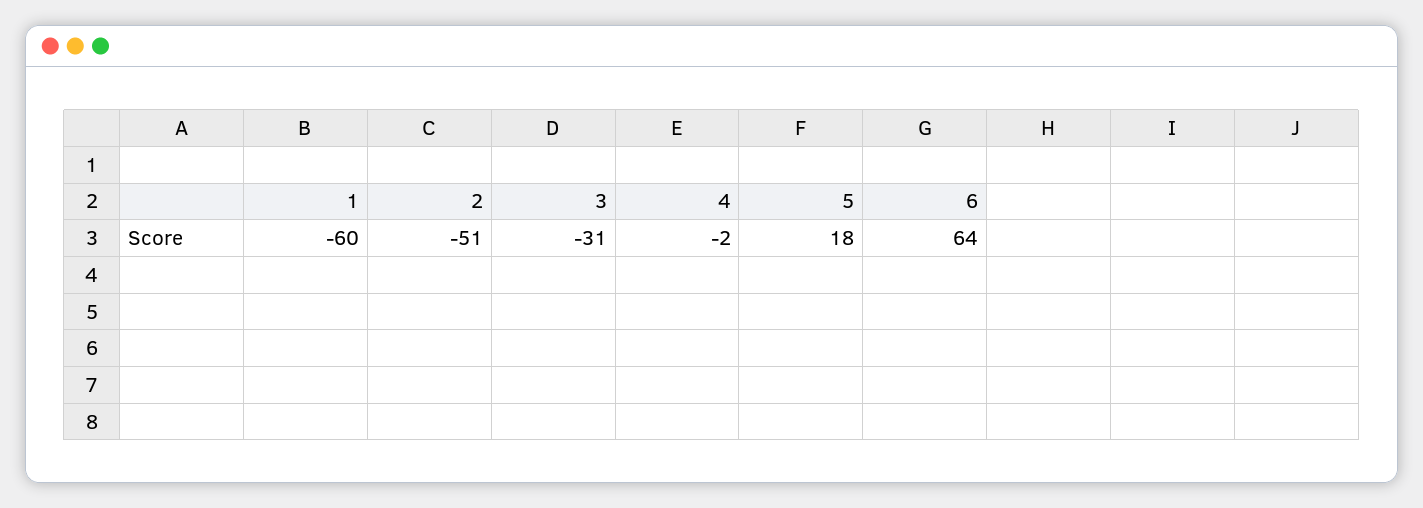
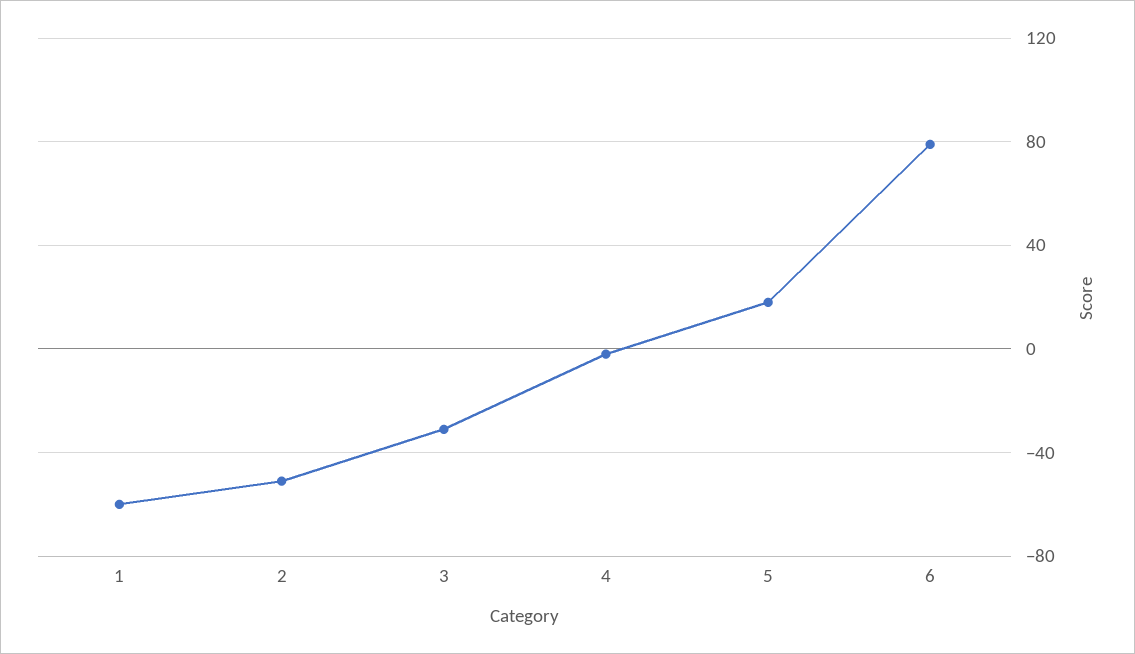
  {
    "1": -60,
    "2": -51,
    "3": -31,
    "4": -2,
    "5": 18,
-   "6": 64
+   "6": 80
  }

